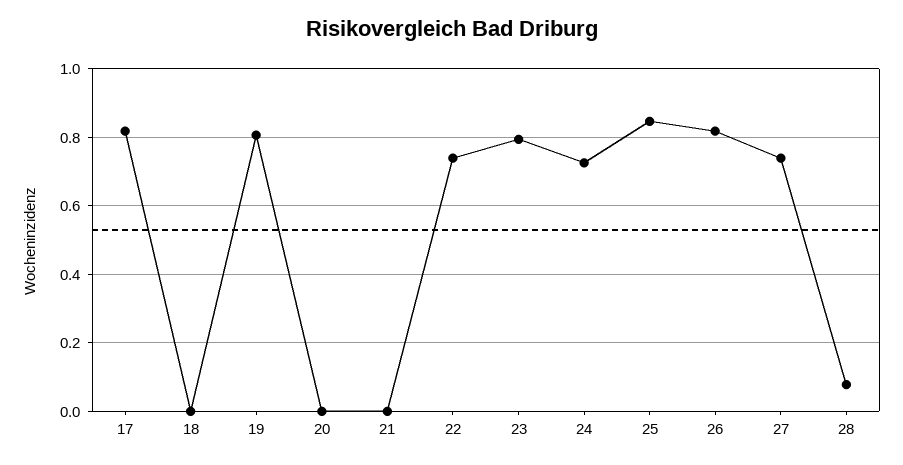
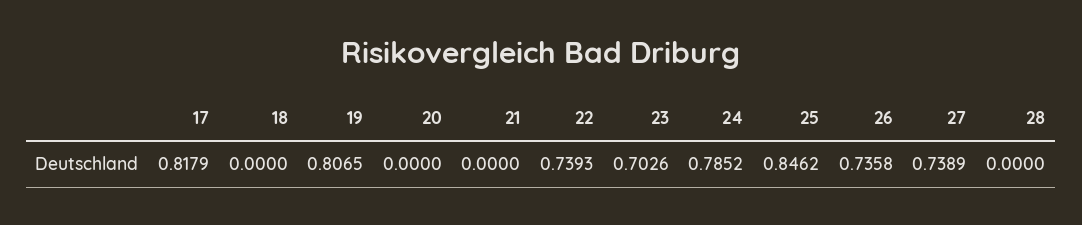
  {
    "17": 0.8179,
    "18": 0,
    "19": 0.8065,
    "20": 0,
    "21": 0,
    "22": 0.7393,
-   "23": 0.8,
+   "23": 0.7026,
-   "24": 0.72,
+   "24": 0.7852,
    "25": 0.8462,
-   "26": 0.82,
+   "26": 0.7358,
    "27": 0.7389,
-   "28": 0.08
+   "28": 0
  }

